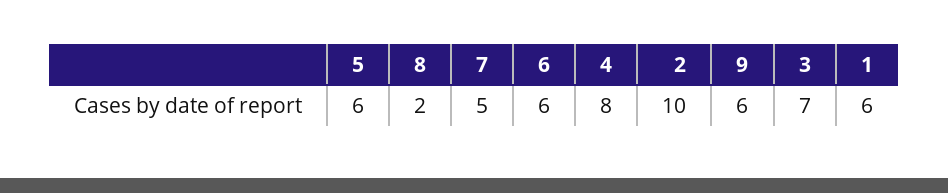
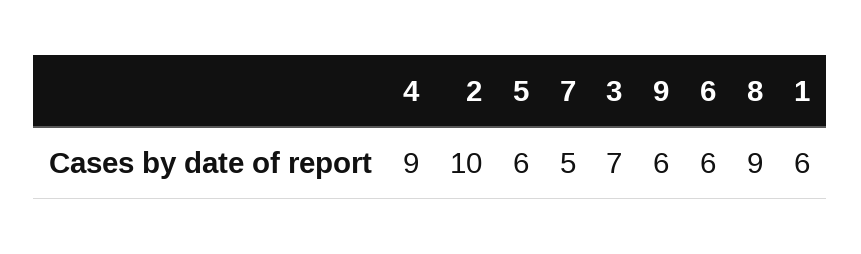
  {
    "5": 6,
-   "8": 2,
+   "8": 9,
    "7": 5,
    "6": 6,
-   "4": 8,
+   "4": 9,
    "2": 10,
    "9": 6,
    "3": 7,
    "1": 6
  }

